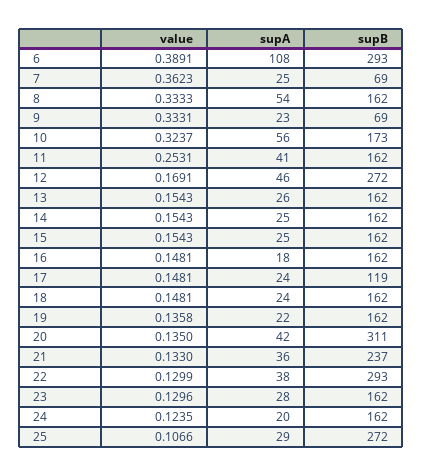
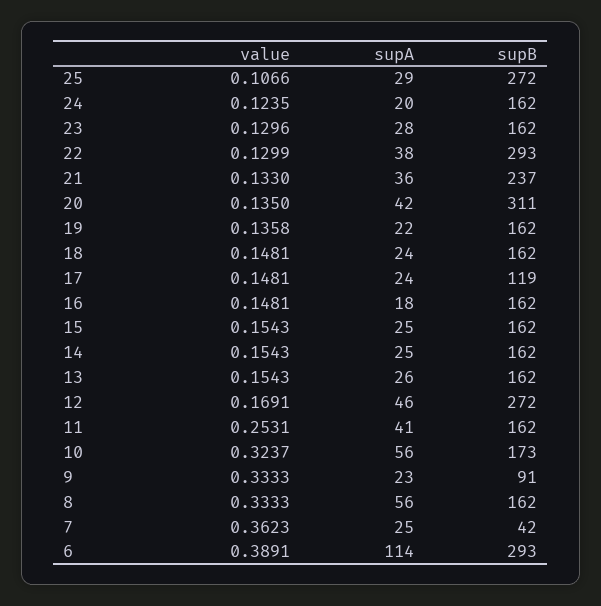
  {
    "value": {
      "6": 0.3891,
      "7": 0.3623,
      "8": 0.3333,
-     "9": 0.3331,
+     "9": 0.3333,
      "10": 0.3237,
      "11": 0.2531,
      "12": 0.1691,
      "13": 0.1543,
      "14": 0.1543,
      "15": 0.1543,
      "16": 0.1481,
      "17": 0.1481,
      "18": 0.1481,
      "19": 0.1358,
      "20": 0.135,
      "21": 0.133,
      "22": 0.1299,
      "23": 0.1296,
      "24": 0.1235,
      "25": 0.1066
    },
    "supA": {
-     "6": 108,
+     "6": 114,
      "7": 25,
-     "8": 54,
+     "8": 56,
      "9": 23,
      "10": 56,
      "11": 41,
      "12": 46,
      "13": 26,
      "14": 25,
      "15": 25,
      "16": 18,
      "17": 24,
      "18": 24,
      "19": 22,
      "20": 42,
      "21": 36,
      "22": 38,
      "23": 28,
      "24": 20,
      "25": 29
    },
    "supB": {
      "6": 293,
-     "7": 69,
+     "7": 42,
      "8": 162,
-     "9": 69,
+     "9": 91,
      "10": 173,
      "11": 162,
      "12": 272,
      "13": 162,
      "14": 162,
      "15": 162,
      "16": 162,
      "17": 119,
      "18": 162,
      "19": 162,
      "20": 311,
      "21": 237,
      "22": 293,
      "23": 162,
      "24": 162,
      "25": 272
    }
  }

